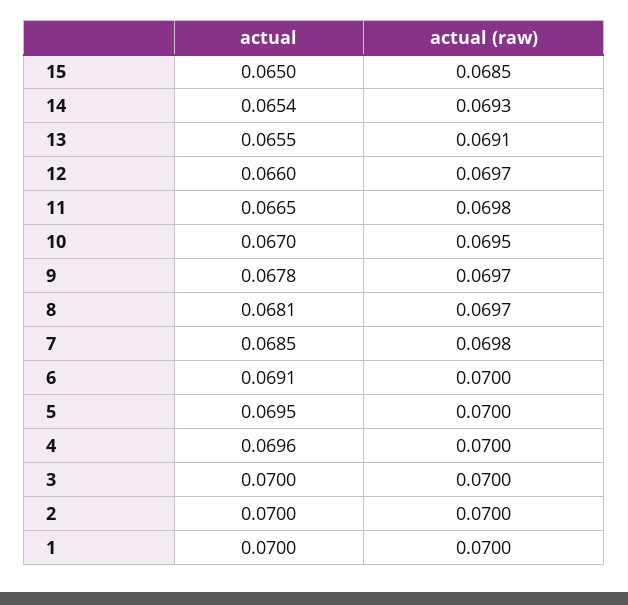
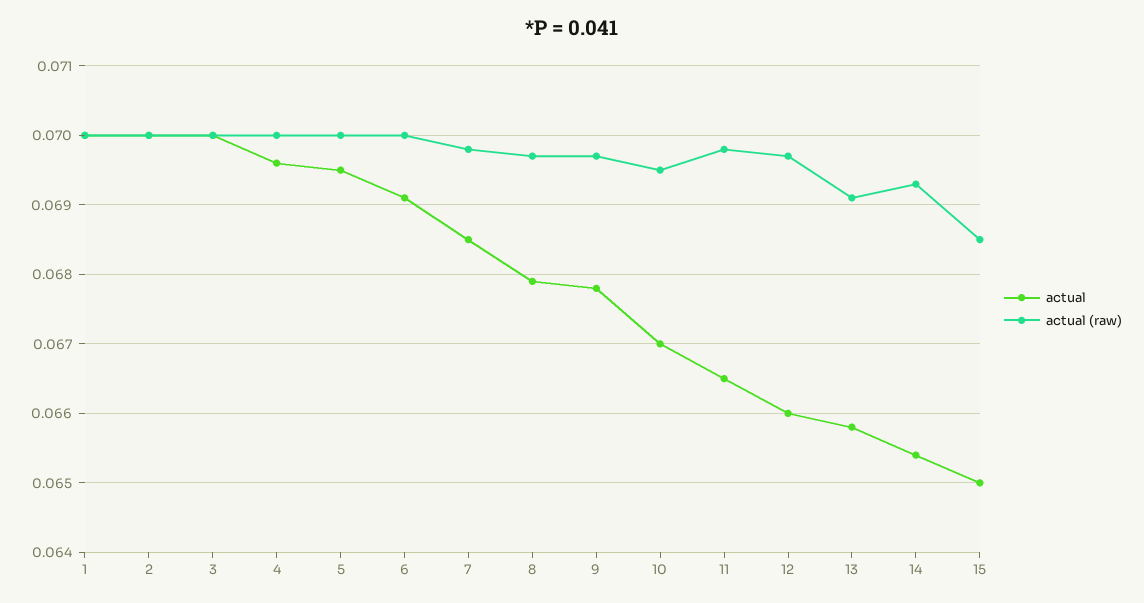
  {
    "actual": {
      "15": 0.065,
      "14": 0.0654,
-     "13": 0.0655,
+     "13": 0.0658,
      "12": 0.066,
      "11": 0.0665,
      "10": 0.067,
      "9": 0.0678,
-     "8": 0.0681,
+     "8": 0.0679,
      "7": 0.0685,
      "6": 0.0691,
      "5": 0.0695,
      "4": 0.0696,
      "3": 0.07,
      "2": 0.07,
      "1": 0.07
    },
    "actual (raw)": {
      "15": 0.0685,
      "14": 0.0693,
      "13": 0.0691,
      "12": 0.0697,
      "11": 0.0698,
      "10": 0.0695,
      "9": 0.0697,
      "8": 0.0697,
      "7": 0.0698,
      "6": 0.07,
      "5": 0.07,
      "4": 0.07,
      "3": 0.07,
      "2": 0.07,
      "1": 0.07
    }
  }

